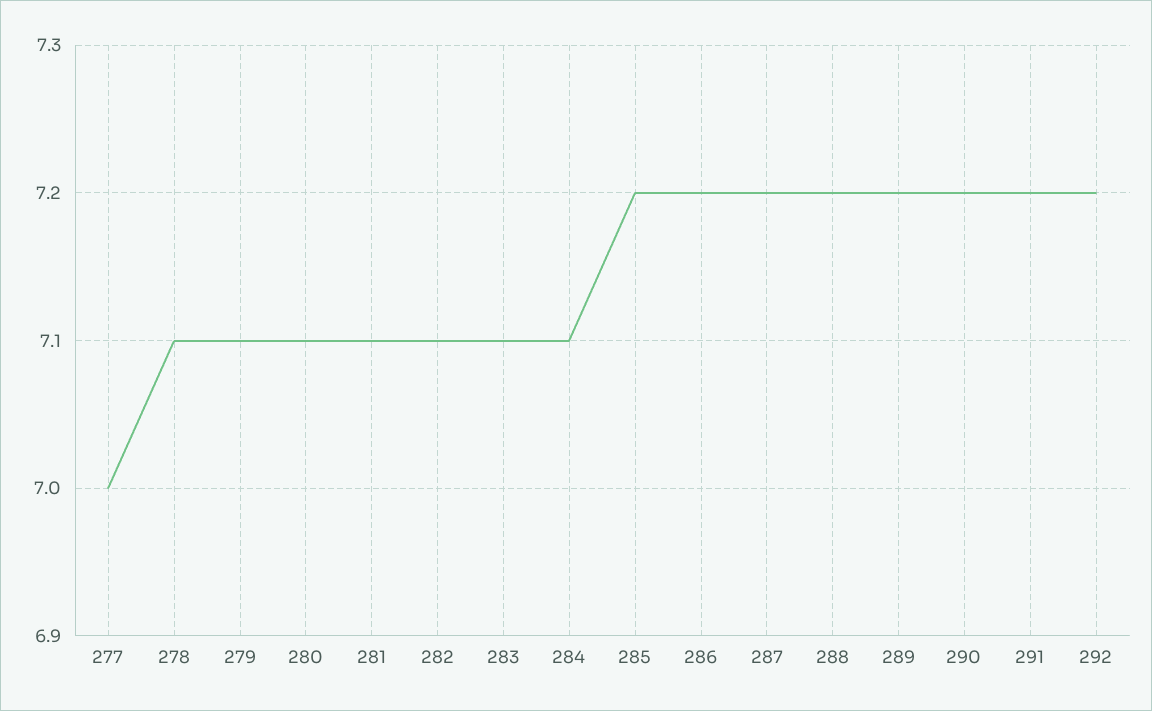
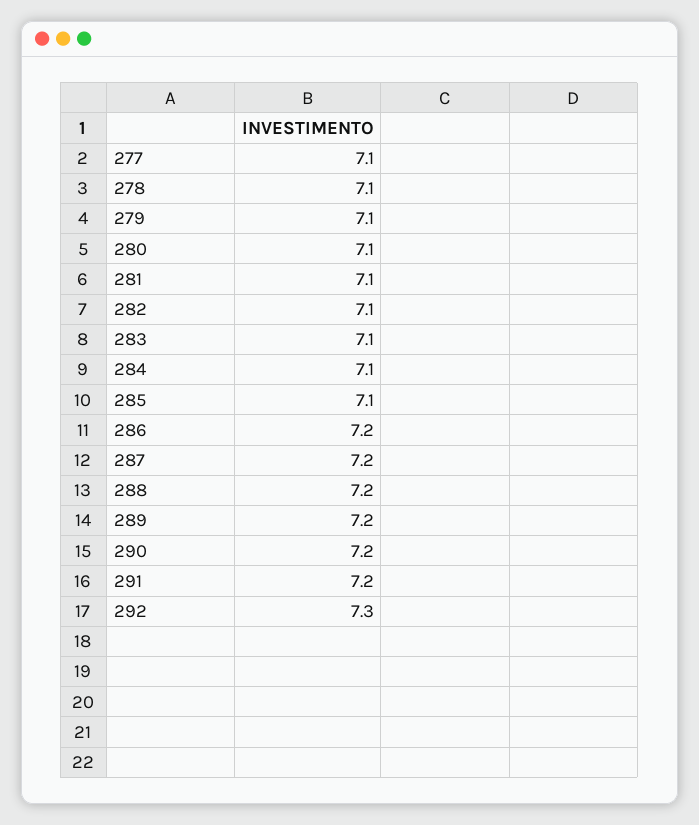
  {
-   "277": 7,
+   "277": 7.1,
    "278": 7.1,
    "279": 7.1,
    "280": 7.1,
    "281": 7.1,
    "282": 7.1,
    "283": 7.1,
    "284": 7.1,
-   "285": 7.2,
+   "285": 7.1,
    "286": 7.2,
    "287": 7.2,
    "288": 7.2,
    "289": 7.2,
    "290": 7.2,
    "291": 7.2,
-   "292": 7.2
+   "292": 7.3
  }

